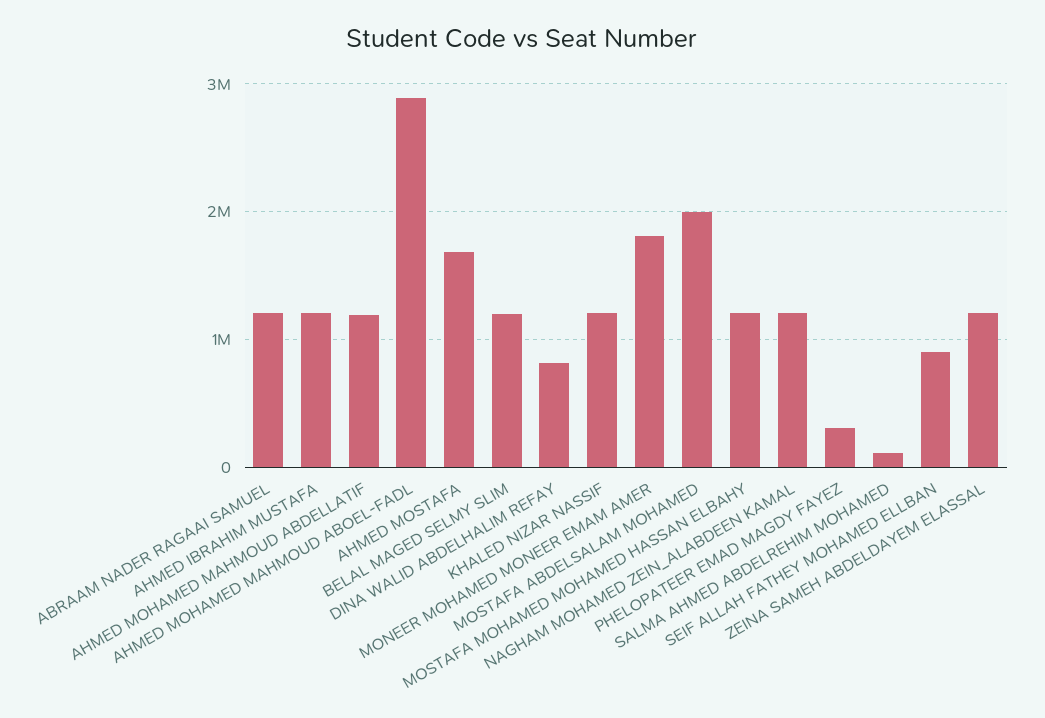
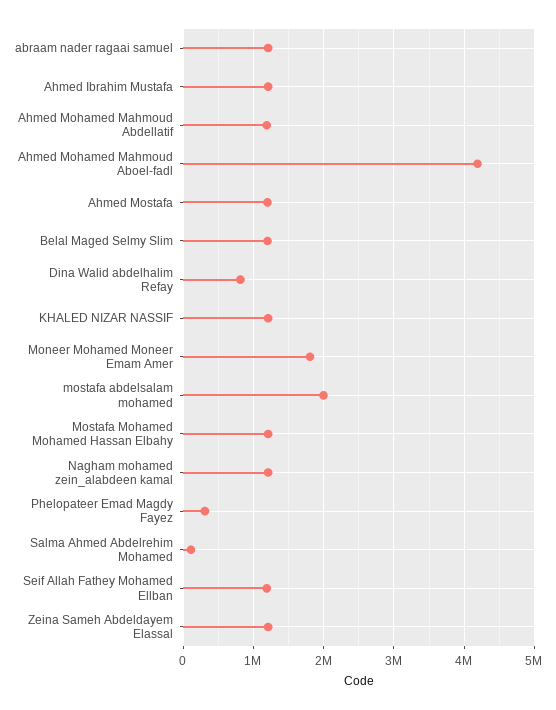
  {
    "ABRAAM NADER RAGAAI SAMUEL": 1200000,
    "AHMED IBRAHIM MUSTAFA": 1200000,
    "AHMED MOHAMED MAHMOUD ABDELLATIF": 1200000,
-   "AHMED MOHAMED MAHMOUD ABOEL-FADL": 2900000,
+   "AHMED MOHAMED MAHMOUD ABOEL-FADL": 4200000,
-   "AHMED MOSTAFA": 1700000,
+   "AHMED MOSTAFA": 1200000,
    "BELAL MAGED SELMY SLIM": 1200000,
    "DINA WALID ABDELHALIM REFAY": 800000,
    "KHALED NIZAR NASSIF": 1200000,
    "MONEER MOHAMED MONEER EMAM AMER": 1800000,
    "MOSTAFA ABDELSALAM MOHAMED": 2000000,
    "MOSTAFA MOHAMED MOHAMED HASSAN ELBAHY": 1200000,
    "NAGHAM MOHAMED ZEIN_ALABDEEN KAMAL": 1200000,
    "PHELOPATEER EMAD MAGDY FAYEZ": 300000,
    "SALMA AHMED ABDELREHIM MOHAMED": 100000,
-   "SEIF ALLAH FATHEY MOHAMED ELLBAN": 900000,
+   "SEIF ALLAH FATHEY MOHAMED ELLBAN": 1200000,
    "ZEINA SAMEH ABDELDAYEM ELASSAL": 1200000
  }

